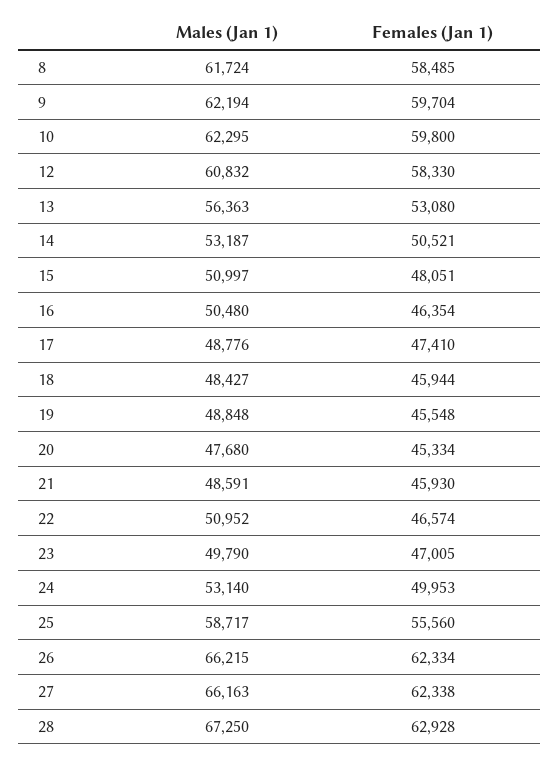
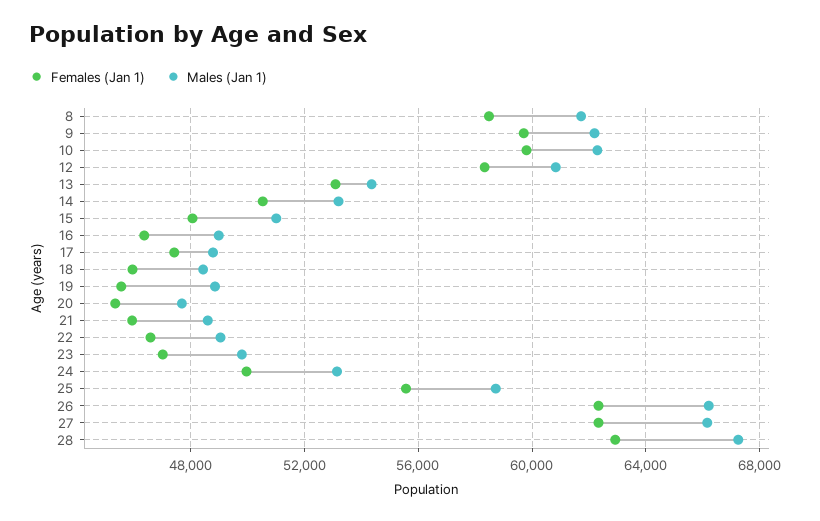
  {
    "Males (Jan 1)": {
      "8": 61724,
      "9": 62194,
      "10": 62295,
      "12": 60832,
-     "13": 56363,
+     "13": 54500,
      "14": 53187,
      "15": 50997,
-     "16": 50480,
+     "16": 49000,
      "17": 48776,
      "18": 48427,
      "19": 48848,
      "20": 47680,
      "21": 48591,
-     "22": 50952,
+     "22": 49000,
      "23": 49790,
      "24": 53140,
      "25": 58717,
      "26": 66215,
      "27": 66163,
      "28": 67250
    },
    "Females (Jan 1)": {
      "8": 58485,
      "9": 59704,
      "10": 59800,
      "12": 58330,
      "13": 53080,
      "14": 50521,
      "15": 48051,
      "16": 46354,
      "17": 47410,
      "18": 45944,
      "19": 45548,
      "20": 45334,
      "21": 45930,
      "22": 46574,
      "23": 47005,
      "24": 49953,
      "25": 55560,
      "26": 62334,
      "27": 62338,
      "28": 62928
    }
  }

